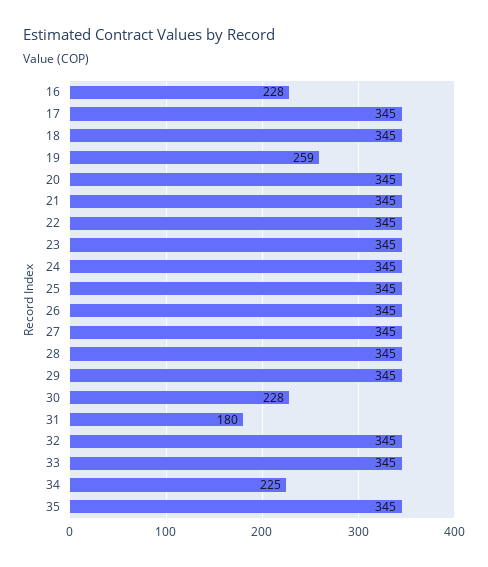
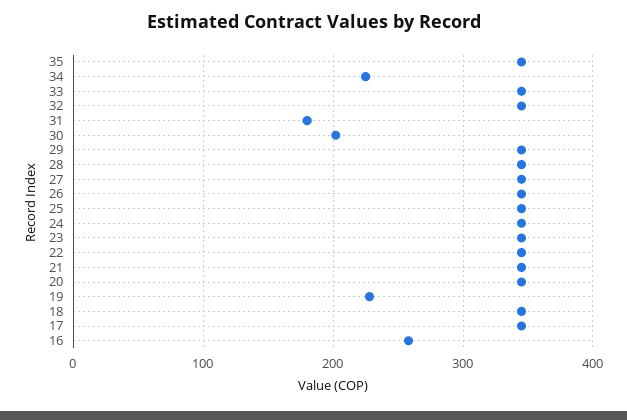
  {
-   "16": 228,
+   "16": 260,
    "17": 345,
    "18": 345,
-   "19": 259,
+   "19": 230,
    "20": 345,
    "21": 345,
    "22": 345,
    "23": 345,
    "24": 345,
    "25": 345,
    "26": 345,
    "27": 345,
    "28": 345,
    "29": 345,
-   "30": 228,
+   "30": 200,
    "31": 180,
    "32": 345,
    "33": 345,
    "34": 225,
    "35": 345
  }

